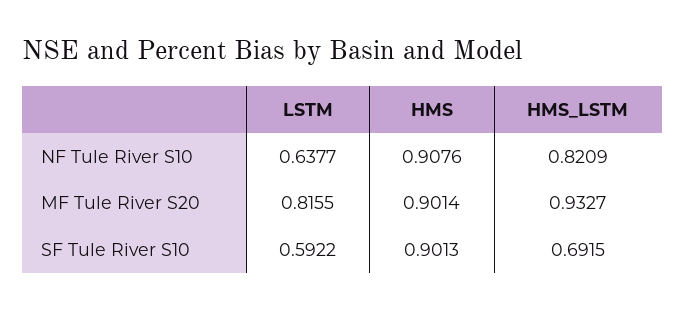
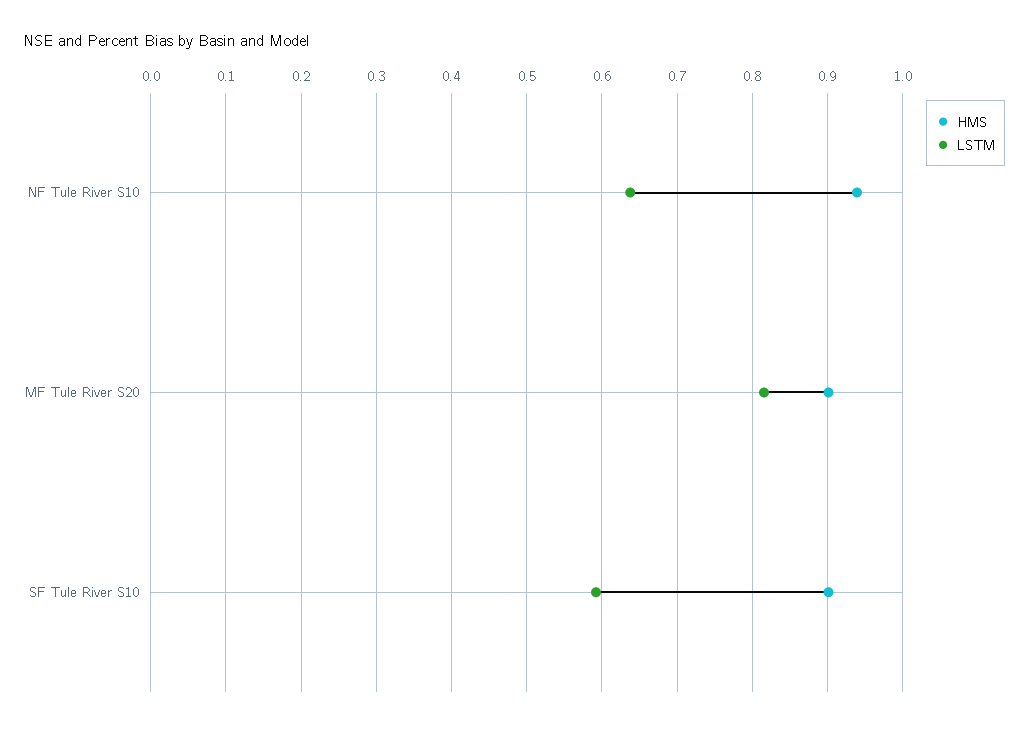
  {
    "LSTM": {
      "NF Tule River S10": 0.6377,
      "MF Tule River S20": 0.8155,
      "SF Tule River S10": 0.5922
    },
    "HMS": {
-     "NF Tule River S10": 0.9076,
+     "NF Tule River S10": 0.94,
      "MF Tule River S20": 0.9014,
      "SF Tule River S10": 0.9013
-   },
+   }
-   "HMS_LSTM": {
-     "NF Tule River S10": 0.8209,
-     "MF Tule River S20": 0.9327,
-     "SF Tule River S10": 0.6915
-   }
  }

